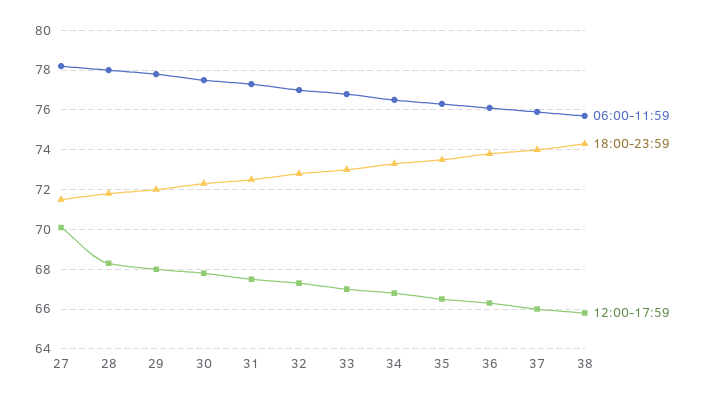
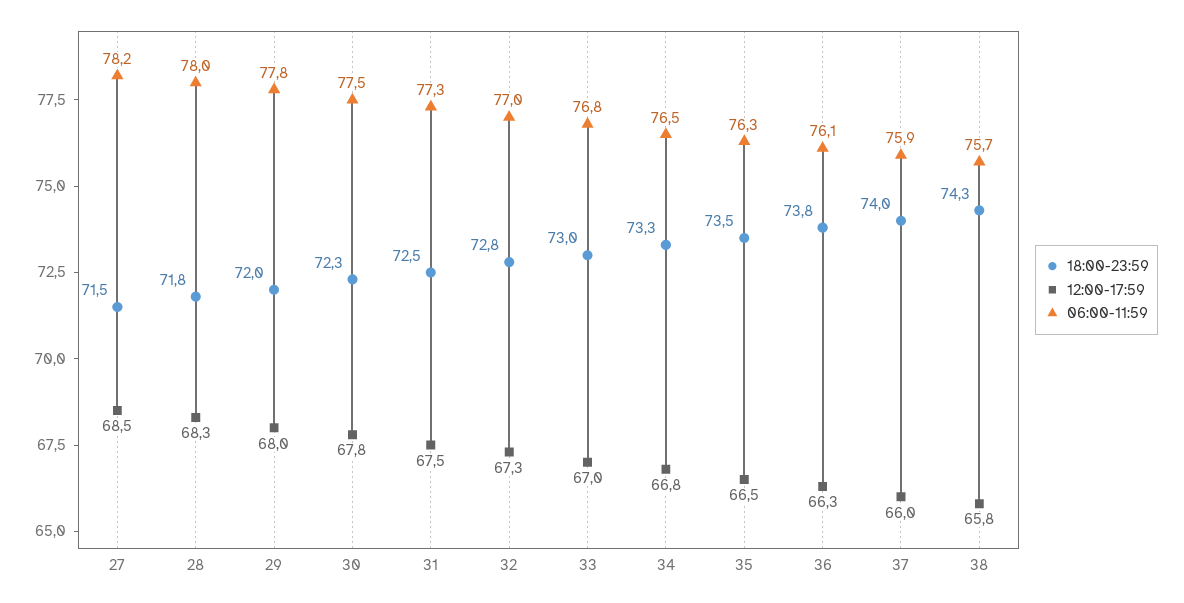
  {
    "06:00-11:59": {
      "27": 78.2,
      "28": 78,
      "29": 77.8,
      "30": 77.5,
      "31": 77.3,
      "32": 77,
      "33": 76.8,
      "34": 76.5,
      "35": 76.3,
      "36": 76.1,
      "37": 75.9,
      "38": 75.7
    },
    "18:00-23:59": {
      "27": 71.5,
      "28": 71.8,
      "29": 72,
      "30": 72.3,
      "31": 72.5,
      "32": 72.8,
      "33": 73,
      "34": 73.3,
      "35": 73.5,
      "36": 73.8,
      "37": 74,
      "38": 74.3
    },
    "12:00-17:59": {
-     "27": 70,
+     "27": 68.5,
      "28": 68.3,
      "29": 68,
      "30": 67.8,
      "31": 67.5,
      "32": 67.3,
      "33": 67,
      "34": 66.8,
      "35": 66.5,
      "36": 66.3,
      "37": 66,
      "38": 65.8
    }
  }

